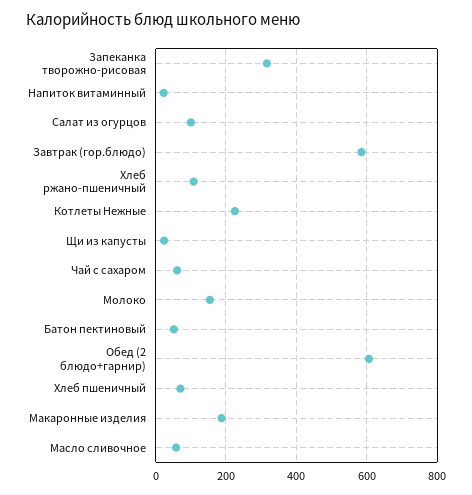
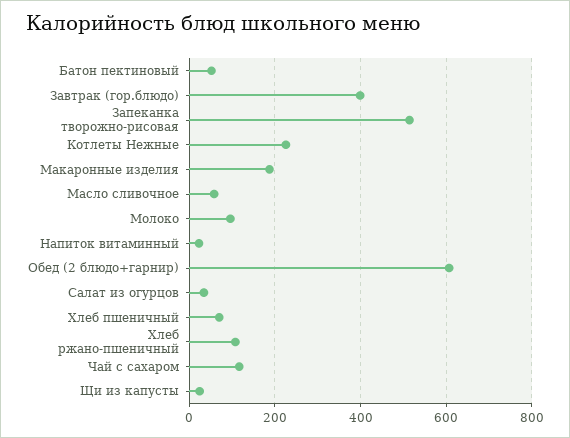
  {
-   "Запеканка творожно-рисовая": 320,
+   "Запеканка творожно-рисовая": 520,
    "Напиток витаминный": 20,
-   "Салат из огурцов": 100,
+   "Салат из огурцов": 40,
-   "Завтрак (гор.блюдо)": 580,
+   "Завтрак (гор.блюдо)": 400,
    "Хлеб ржано-пшеничный": 100,
    "Котлеты Нежные": 220,
    "Щи из капусты": 20,
-   "Чай с сахаром": 60,
+   "Чай с сахаром": 120,
-   "Молоко": 160,
+   "Молоко": 100,
    "Батон пектиновый": 60,
    "Обед (2 блюдо+гарнир)": 600,
    "Хлеб пшеничный": 80,
    "Макаронные изделия": 180,
    "Масло сливочное": 60
  }

